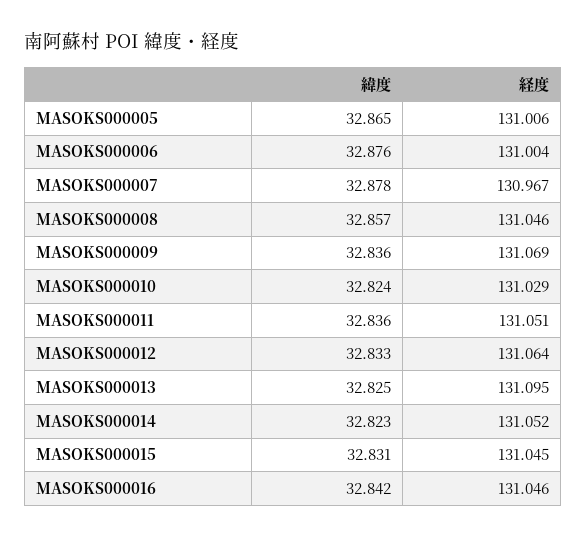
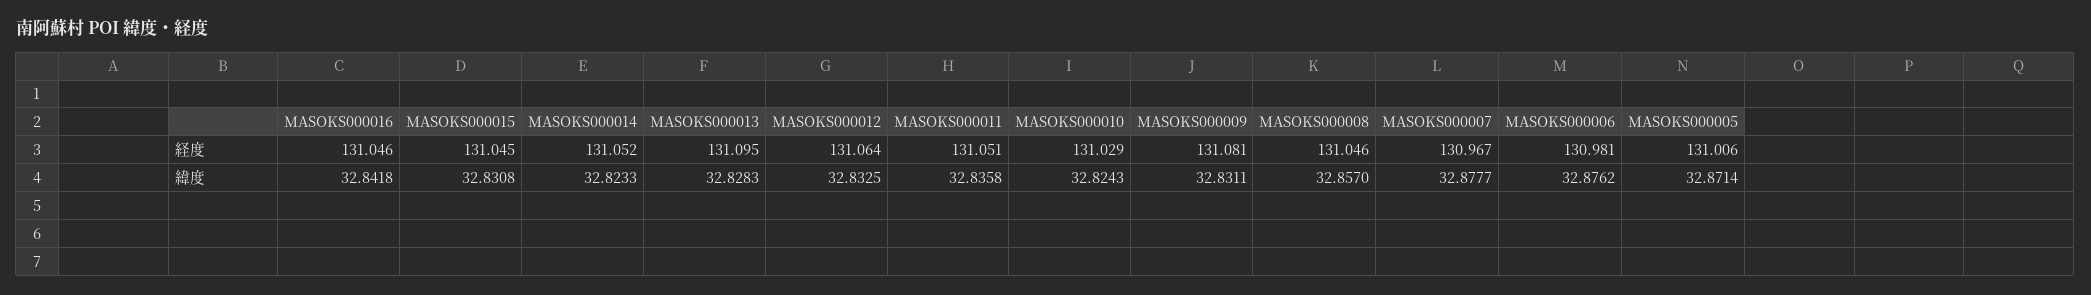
  {
    "緯度": {
-     "MASOKS000005": 32.865,
+     "MASOKS000005": 32.8714,
      "MASOKS000006": 32.8762,
      "MASOKS000007": 32.8777,
      "MASOKS000008": 32.857,
-     "MASOKS000009": 32.836,
+     "MASOKS000009": 32.8311,
      "MASOKS000010": 32.8243,
      "MASOKS000011": 32.8358,
      "MASOKS000012": 32.8325,
-     "MASOKS000013": 32.825,
+     "MASOKS000013": 32.8283,
      "MASOKS000014": 32.8233,
      "MASOKS000015": 32.8308,
      "MASOKS000016": 32.8418
    },
    "経度": {
      "MASOKS000005": 131.006,
-     "MASOKS000006": 131.004,
+     "MASOKS000006": 130.981,
      "MASOKS000007": 130.967,
      "MASOKS000008": 131.046,
-     "MASOKS000009": 131.069,
+     "MASOKS000009": 131.081,
      "MASOKS000010": 131.029,
      "MASOKS000011": 131.051,
      "MASOKS000012": 131.064,
      "MASOKS000013": 131.095,
      "MASOKS000014": 131.052,
      "MASOKS000015": 131.045,
      "MASOKS000016": 131.046
    }
  }

